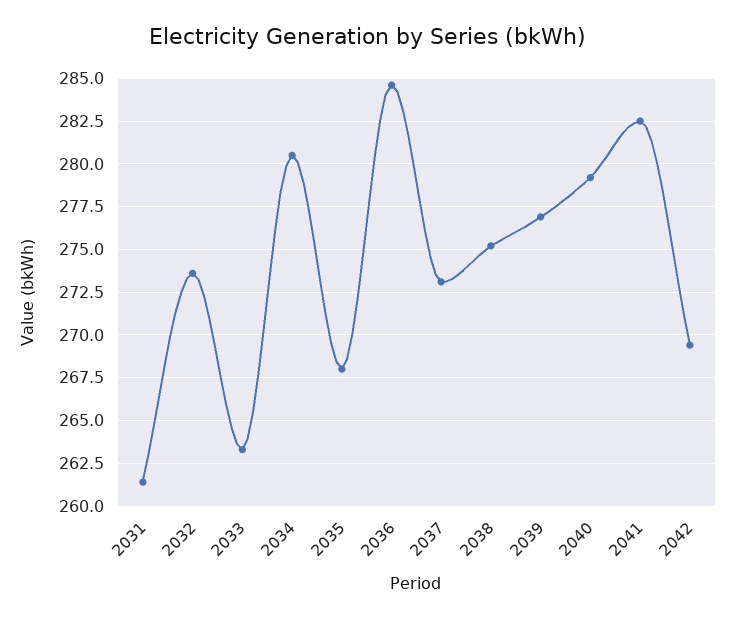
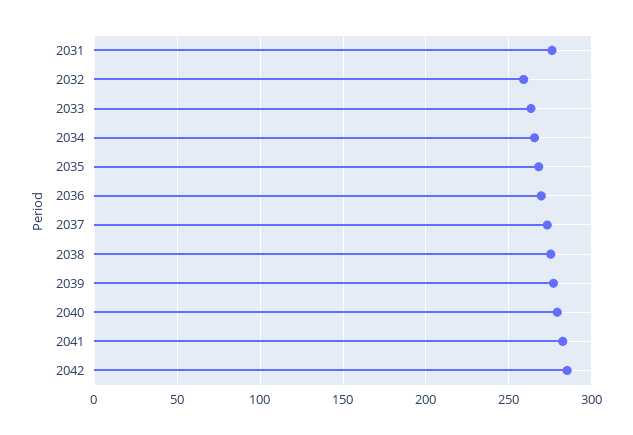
  {
-   "2031": 261.5,
+   "2031": 275,
-   "2032": 273.5,
+   "2032": 260,
    "2033": 263.5,
-   "2034": 280.5,
+   "2034": 265,
    "2035": 268,
-   "2036": 284.5,
+   "2036": 270,
    "2037": 273,
    "2038": 275,
    "2039": 277,
    "2040": 279,
    "2041": 282.5,
-   "2042": 269.5
+   "2042": 285
  }

